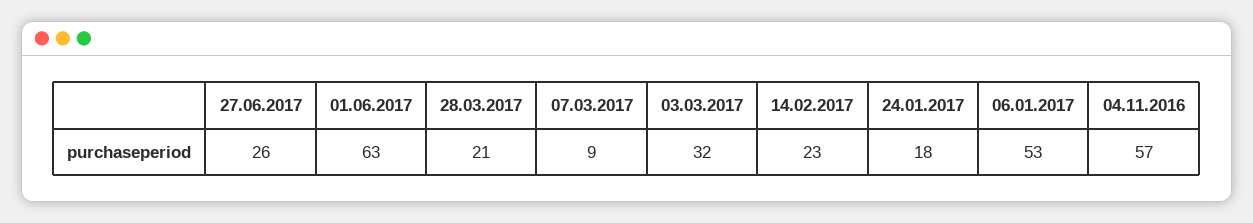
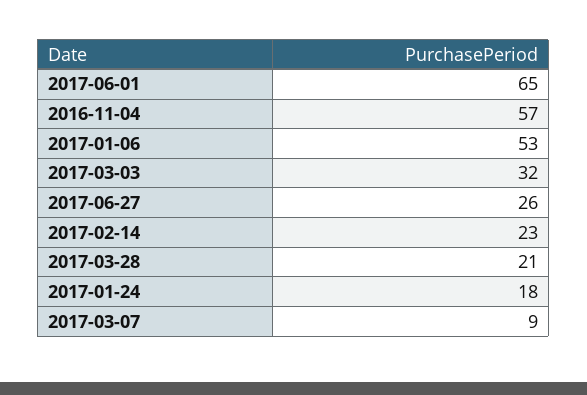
  {
    "27.06.2017": 26,
-   "01.06.2017": 63,
+   "01.06.2017": 65,
    "28.03.2017": 21,
    "07.03.2017": 9,
    "03.03.2017": 32,
    "14.02.2017": 23,
    "24.01.2017": 18,
    "06.01.2017": 53,
    "04.11.2016": 57
  }

